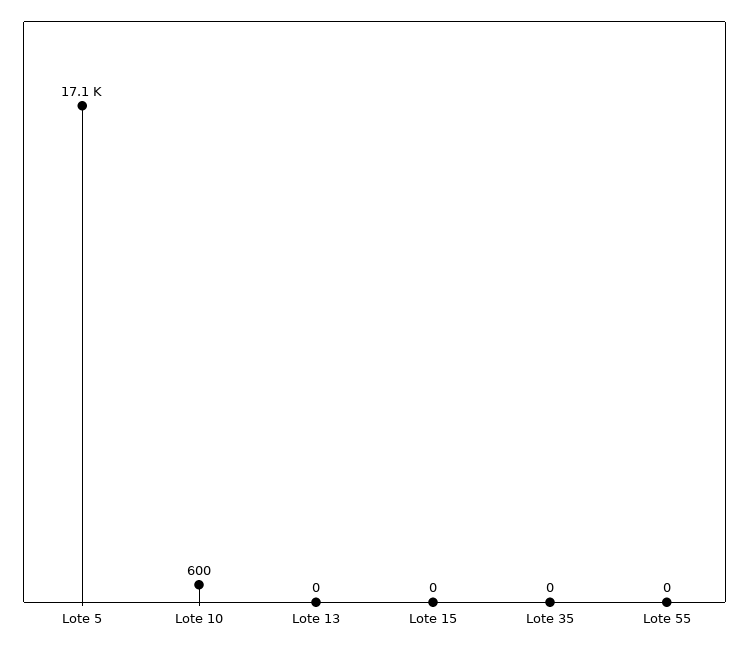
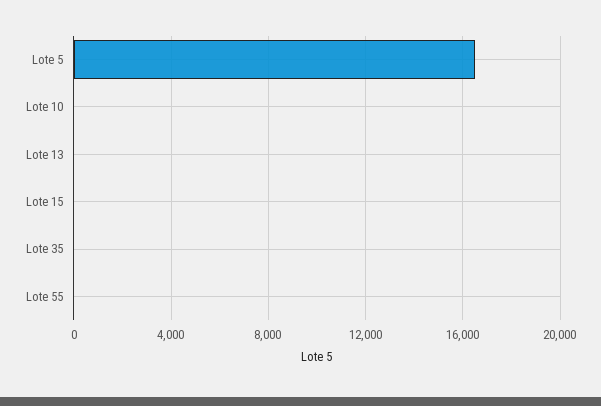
  {
-   "Lote 5": 17100,
+   "Lote 5": 16500,
-   "Lote 10": 600,
+   "Lote 10": 0,
    "Lote 13": 0,
    "Lote 15": 0,
    "Lote 35": 0,
    "Lote 55": 0
  }

